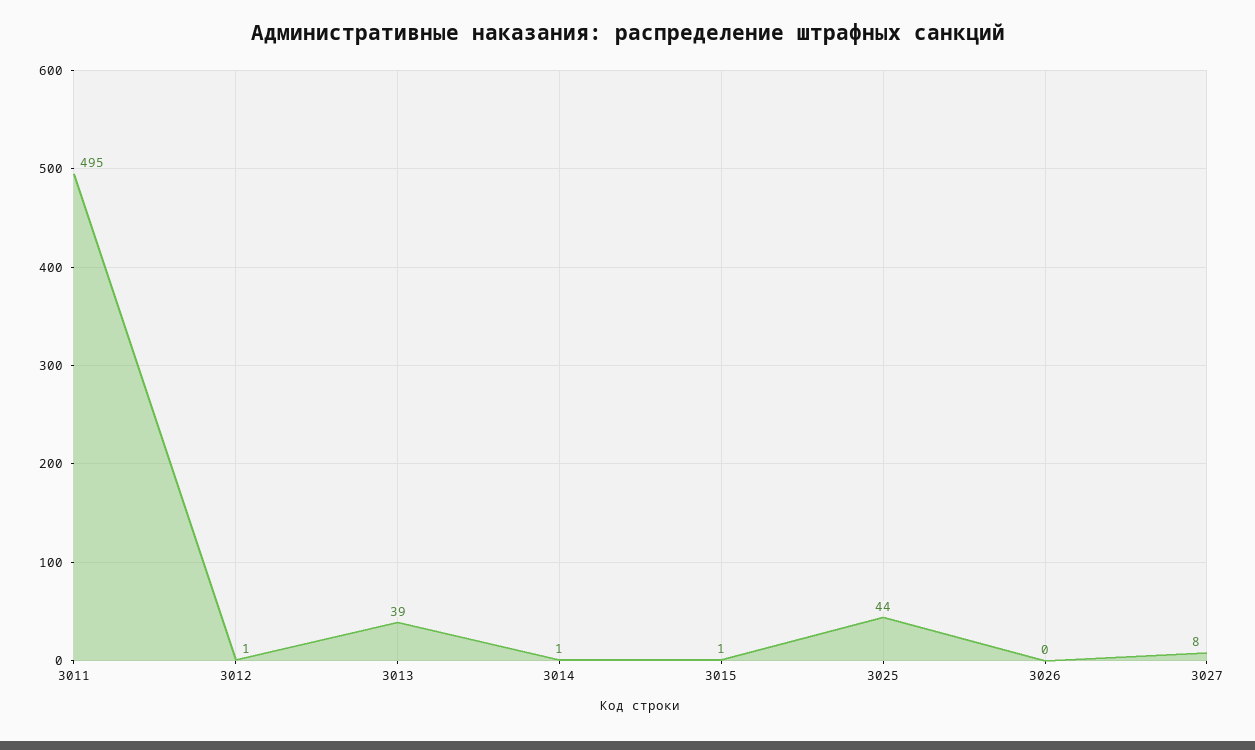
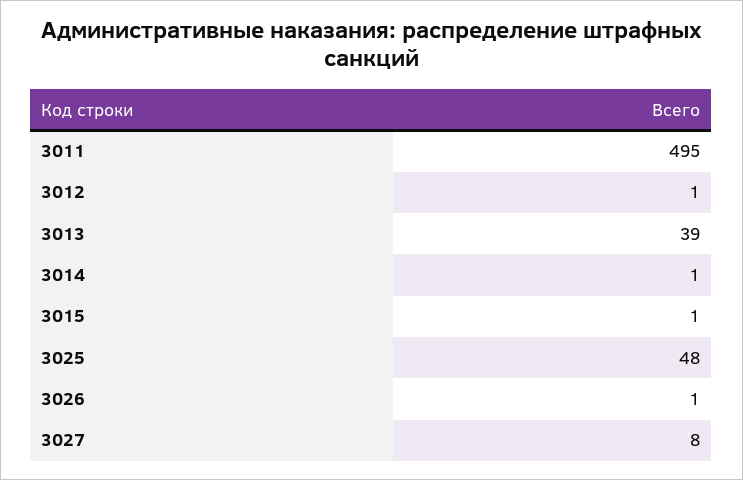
  {
    "3011": 495,
    "3012": 1,
    "3013": 39,
    "3014": 1,
    "3015": 1,
-   "3025": 44,
+   "3025": 48,
-   "3026": 0,
+   "3026": 1,
    "3027": 8
  }

